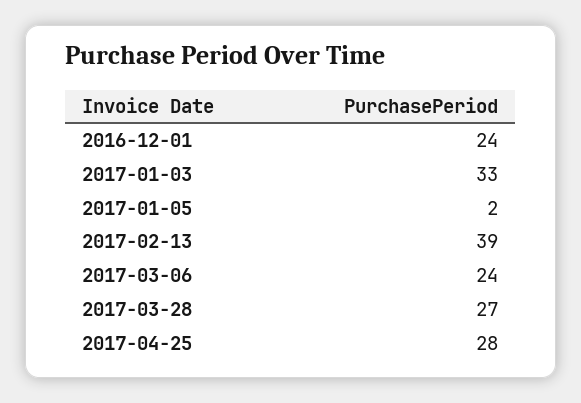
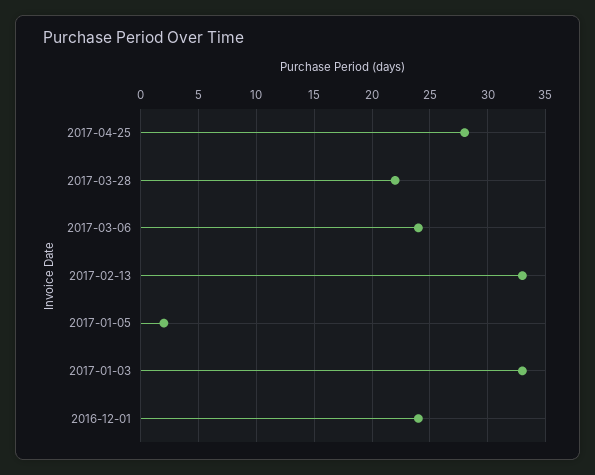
  {
    "2016-12-01": 24,
    "2017-01-03": 33,
    "2017-01-05": 2,
-   "2017-02-13": 39,
+   "2017-02-13": 33,
    "2017-03-06": 24,
-   "2017-03-28": 27,
+   "2017-03-28": 22,
    "2017-04-25": 28
  }

